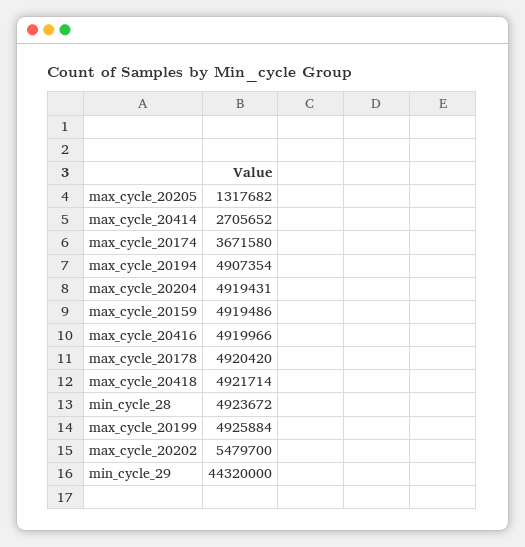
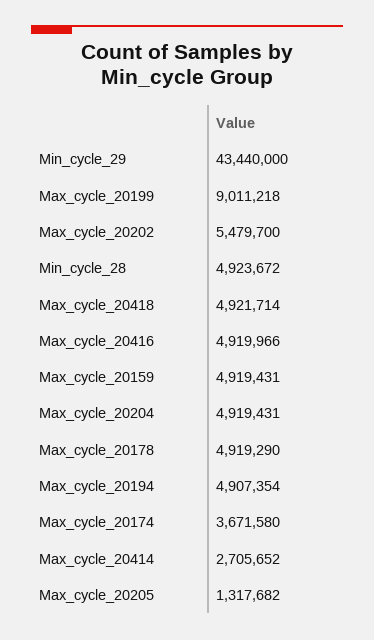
  {
    "max_cycle_20205": 1317682,
    "max_cycle_20414": 2705652,
    "max_cycle_20174": 3671580,
    "max_cycle_20194": 4907354,
    "max_cycle_20204": 4919431,
-   "max_cycle_20159": 4919486,
+   "max_cycle_20159": 4919431,
    "max_cycle_20416": 4919966,
-   "max_cycle_20178": 4920420,
+   "max_cycle_20178": 4919290,
    "max_cycle_20418": 4921714,
    "min_cycle_28": 4923672,
-   "max_cycle_20199": 4925884,
+   "max_cycle_20199": 9011218,
    "max_cycle_20202": 5479700,
-   "min_cycle_29": 44320000
+   "min_cycle_29": 43440000
  }

